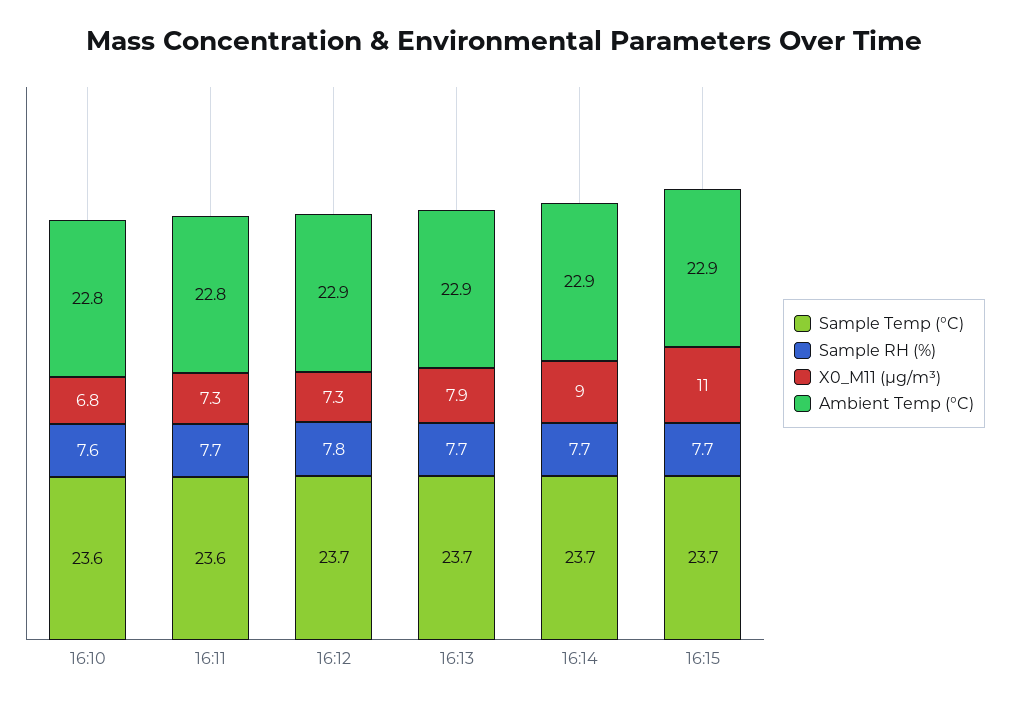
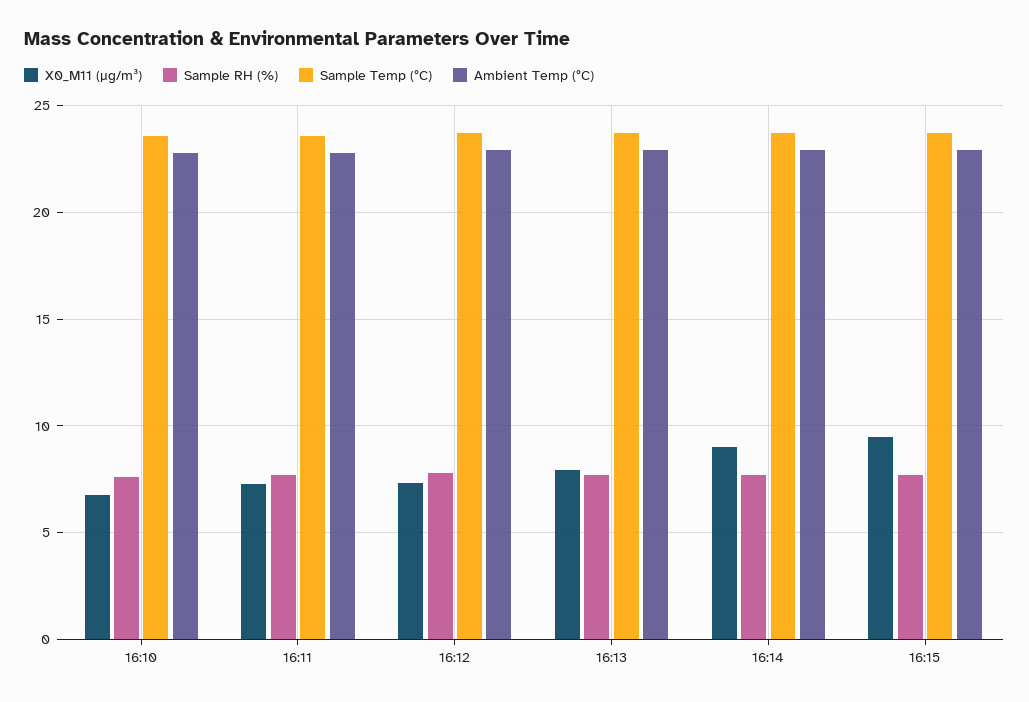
  {
    "Sample Temp (°C)": {
      "16:10": 23.6,
      "16:11": 23.6,
      "16:12": 23.7,
      "16:13": 23.7,
      "16:14": 23.7,
      "16:15": 23.7
    },
    "Sample RH (%)": {
      "16:10": 7.6,
      "16:11": 7.7,
      "16:12": 7.8,
      "16:13": 7.7,
      "16:14": 7.7,
      "16:15": 7.7
    },
    "X0_M11 (μg/m³)": {
      "16:10": 6.8,
      "16:11": 7.3,
      "16:12": 7.3,
      "16:13": 7.9,
      "16:14": 9,
-     "16:15": 11
+     "16:15": 9.5
    },
    "Ambient Temp (°C)": {
      "16:10": 22.8,
      "16:11": 22.8,
      "16:12": 22.9,
      "16:13": 22.9,
      "16:14": 22.9,
      "16:15": 22.9
    }
  }

